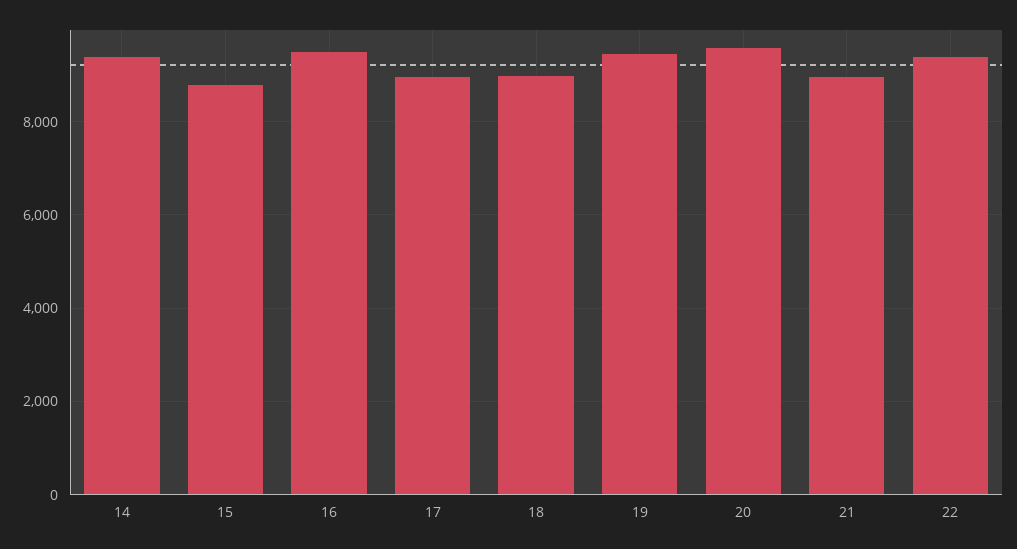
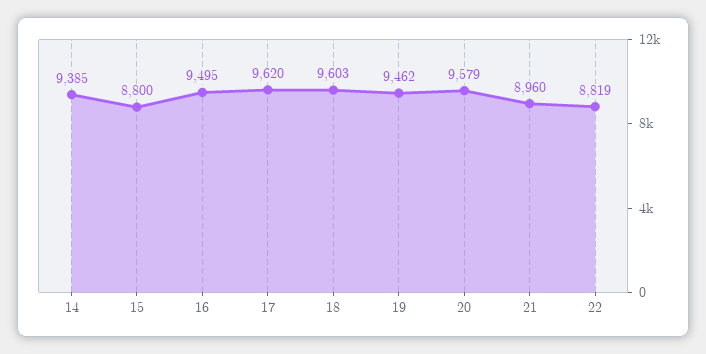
  {
    "14": 9385,
    "15": 8800,
    "16": 9495,
-   "17": 9000,
+   "17": 9620,
-   "18": 9000,
+   "18": 9603,
    "19": 9462,
    "20": 9579,
    "21": 8960,
-   "22": 9400
+   "22": 8819
  }

